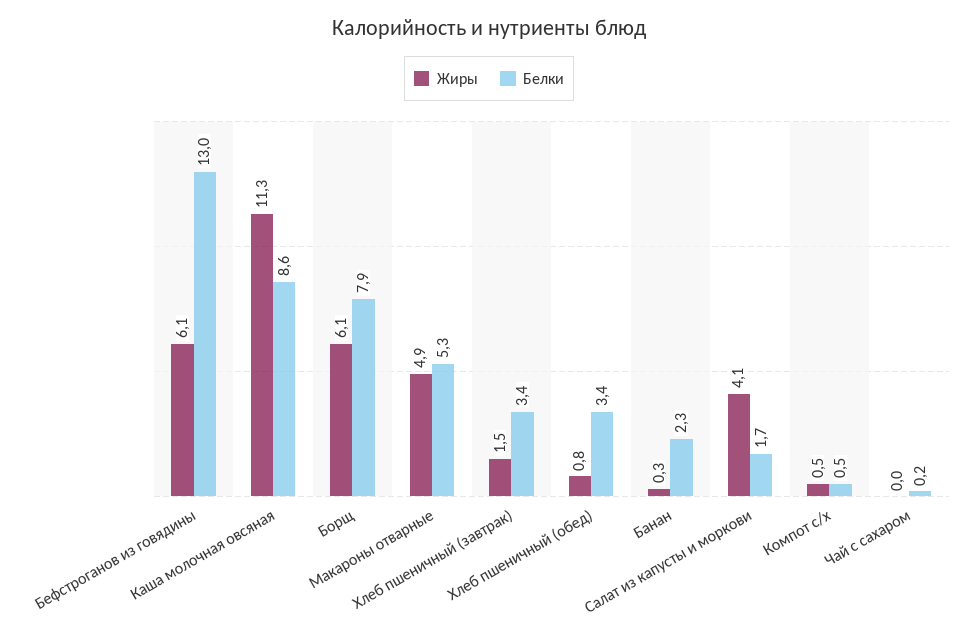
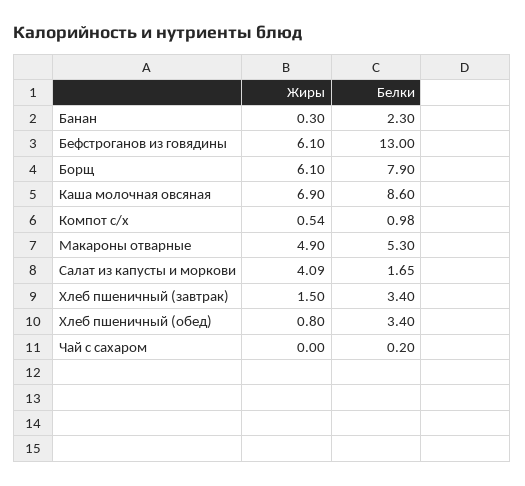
  {
    "Жиры": {
      "Бефстроганов из говядины": 6.1,
-     "Каша молочная овсяная": 11.3,
+     "Каша молочная овсяная": 6.9,
      "Борщ": 6.1,
      "Макароны отварные": 4.9,
      "Хлеб пшеничный (завтрак)": 1.5,
      "Хлеб пшеничный (обед)": 0.8,
      "Банан": 0.3,
      "Салат из капусты и моркови": 4.09,
      "Компот с/х": 0.54,
      "Чай с сахаром": 0
    },
    "Белки": {
      "Бефстроганов из говядины": 13,
      "Каша молочная овсяная": 8.6,
      "Борщ": 7.9,
      "Макароны отварные": 5.3,
      "Хлеб пшеничный (завтрак)": 3.4,
      "Хлеб пшеничный (обед)": 3.4,
      "Банан": 2.3,
      "Салат из капусты и моркови": 1.65,
-     "Компот с/х": 0.5,
+     "Компот с/х": 0.98,
      "Чай с сахаром": 0.2
    }
  }

